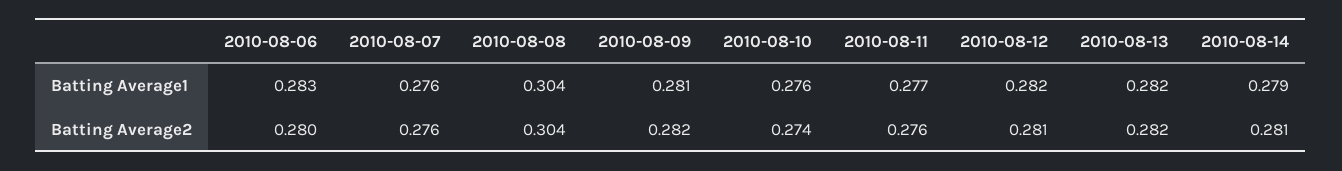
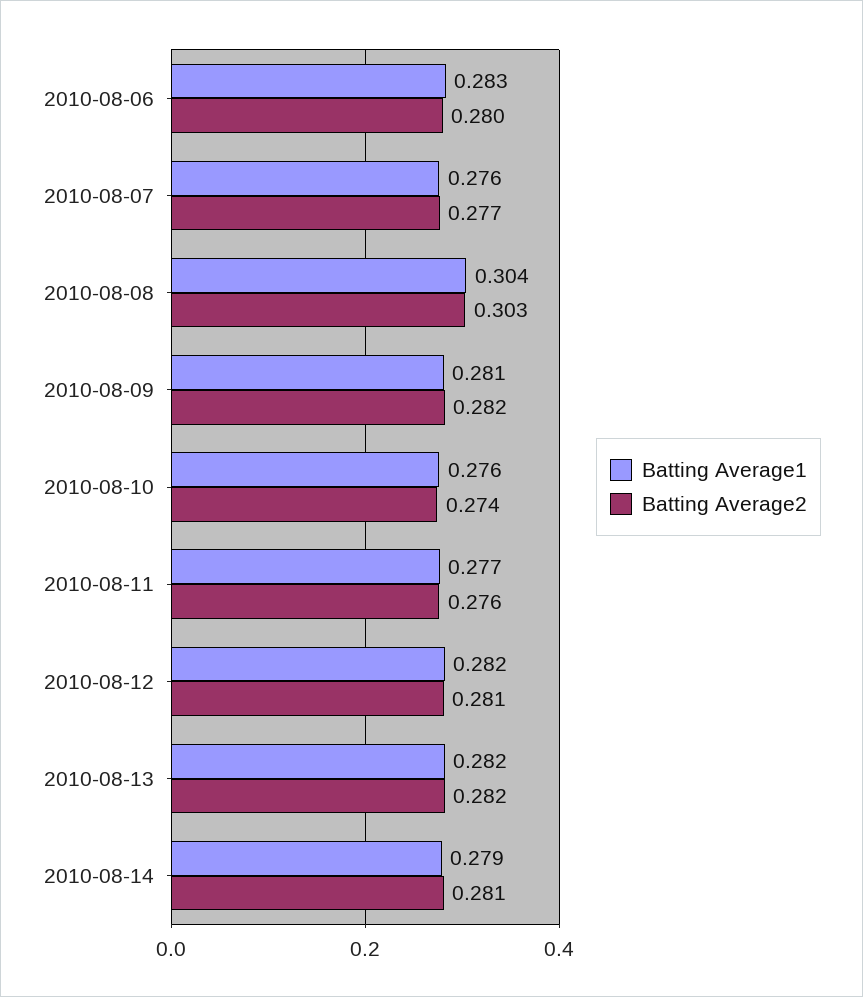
  {
    "Batting Average1": {
      "2010-08-06": 0.283,
      "2010-08-07": 0.276,
      "2010-08-08": 0.304,
      "2010-08-09": 0.281,
      "2010-08-10": 0.276,
      "2010-08-11": 0.277,
      "2010-08-12": 0.282,
      "2010-08-13": 0.282,
      "2010-08-14": 0.279
    },
    "Batting Average2": {
      "2010-08-06": 0.28,
-     "2010-08-07": 0.276,
+     "2010-08-07": 0.277,
-     "2010-08-08": 0.304,
+     "2010-08-08": 0.303,
      "2010-08-09": 0.282,
      "2010-08-10": 0.274,
      "2010-08-11": 0.276,
      "2010-08-12": 0.281,
      "2010-08-13": 0.282,
      "2010-08-14": 0.281
    }
  }

